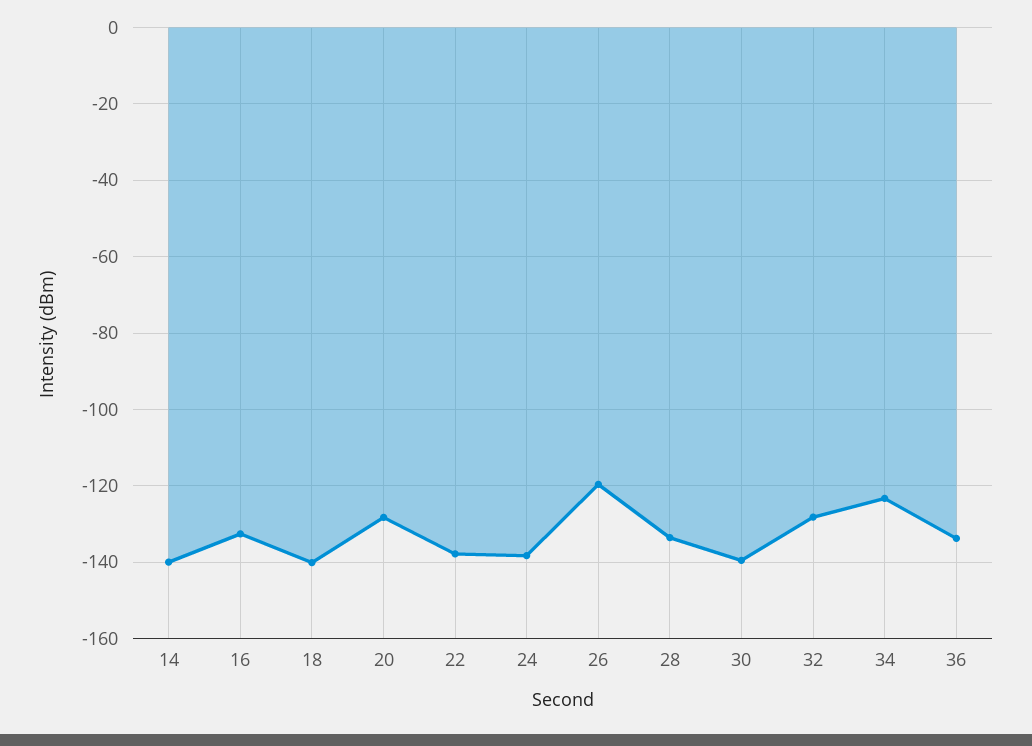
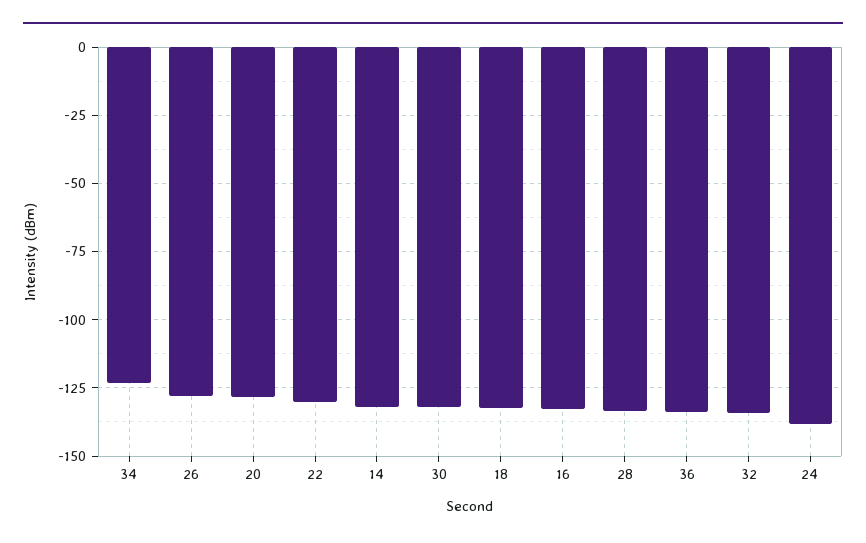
  {
-   "14": -140,
+   "14": -132.5,
    "16": -132,
-   "18": -140,
+   "18": -132.5,
    "20": -128,
-   "22": -138,
+   "22": -130,
    "24": -138,
-   "26": -120,
+   "26": -127.5,
    "28": -134,
-   "30": -140,
+   "30": -132.5,
-   "32": -128,
+   "32": -135,
    "34": -124,
    "36": -134
  }

